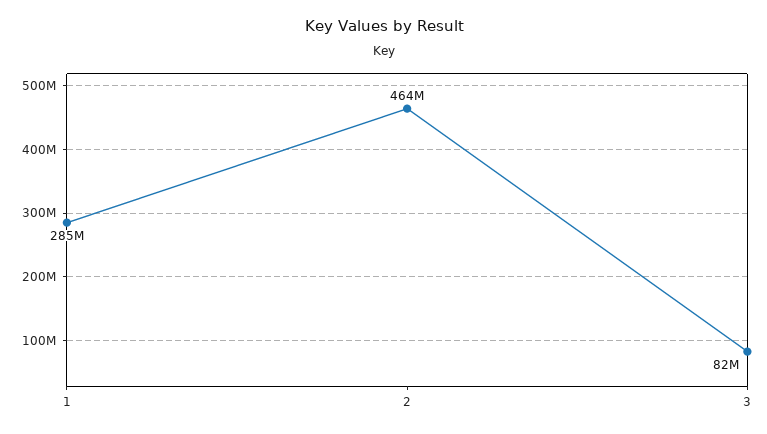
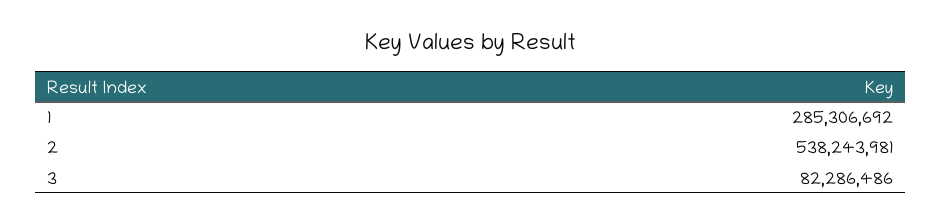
  {
    "1": 285306692,
-   "2": 464000000,
+   "2": 538243981,
    "3": 82286486
  }

